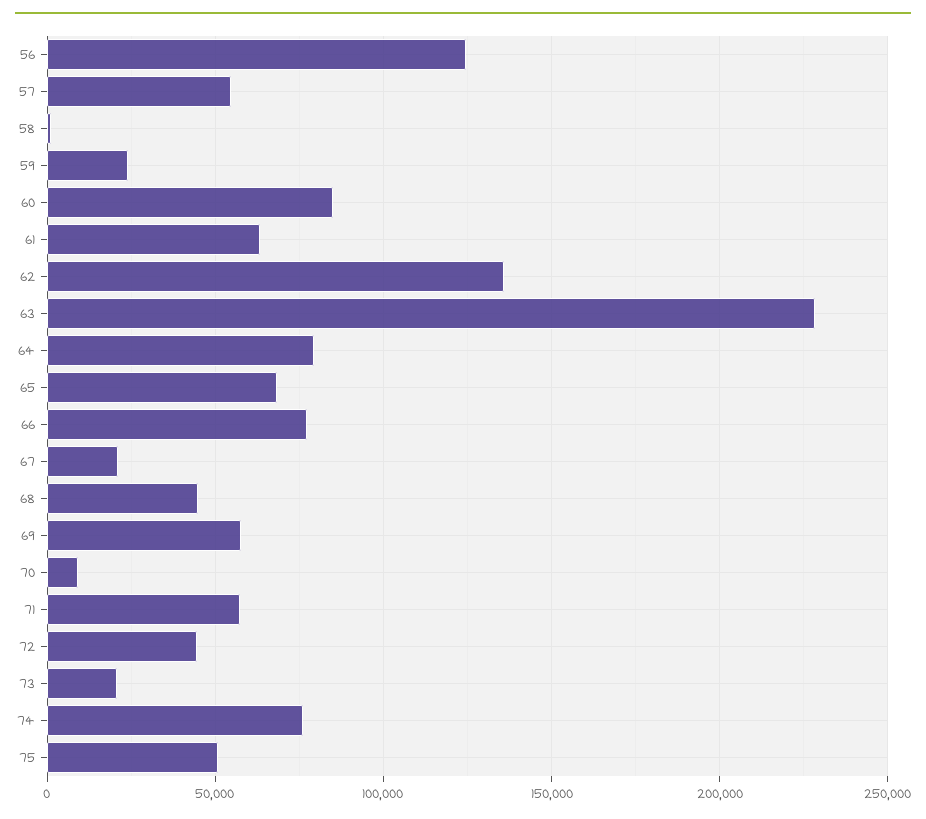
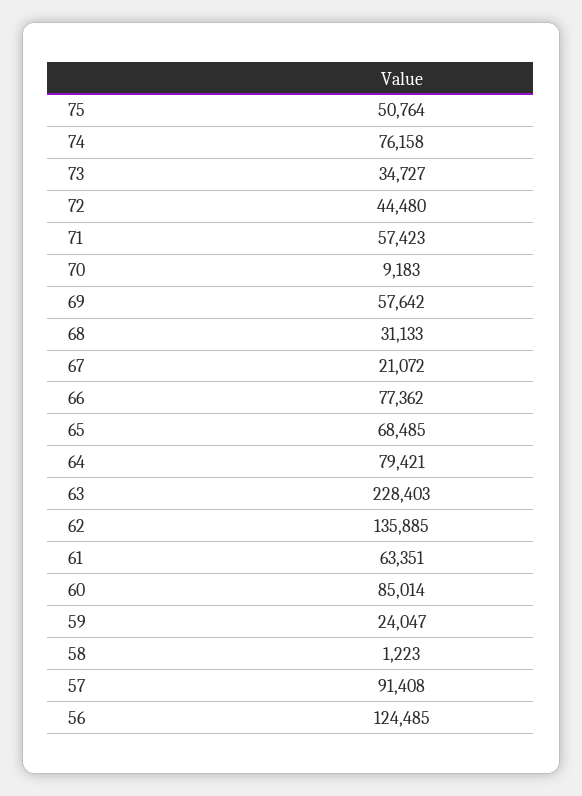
  {
    "56": 124485,
-   "57": 55000,
+   "57": 91408,
    "58": 1223,
    "59": 24047,
    "60": 85014,
    "61": 63351,
    "62": 135885,
    "63": 228403,
    "64": 79421,
    "65": 68485,
    "66": 77362,
    "67": 21072,
-   "68": 45000,
+   "68": 31133,
    "69": 57642,
    "70": 9183,
    "71": 57423,
    "72": 44480,
-   "73": 20000,
+   "73": 34727,
    "74": 76158,
    "75": 50764
  }

